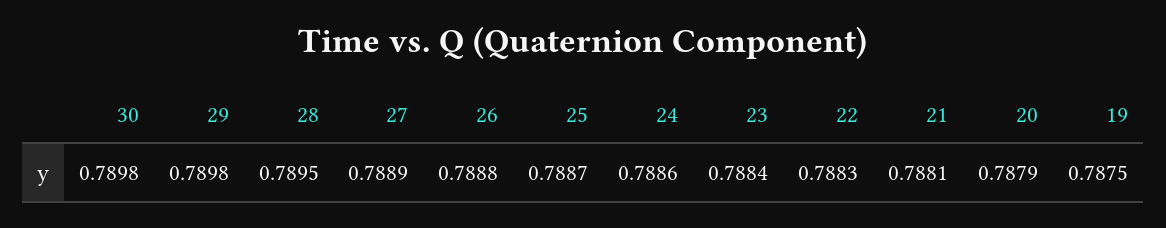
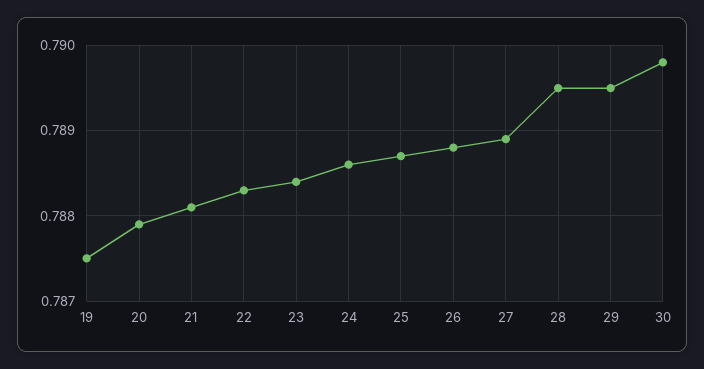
  {
    "30": 0.7898,
-   "29": 0.7898,
+   "29": 0.7895,
    "28": 0.7895,
    "27": 0.7889,
    "26": 0.7888,
    "25": 0.7887,
    "24": 0.7886,
    "23": 0.7884,
    "22": 0.7883,
    "21": 0.7881,
    "20": 0.7879,
    "19": 0.7875
  }

